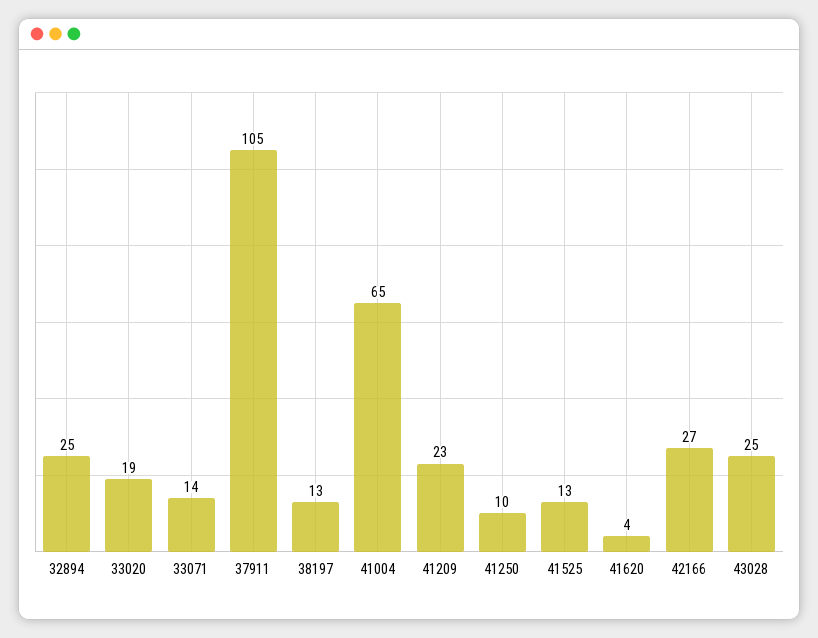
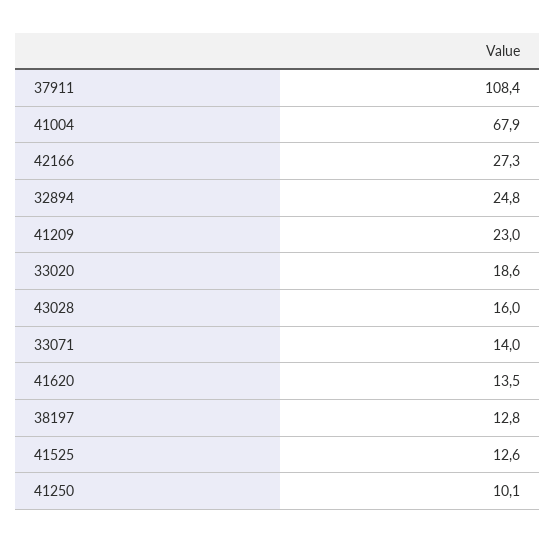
  {
    "32894": 24.8,
    "33020": 18.6,
    "33071": 14,
-   "37911": 105,
+   "37911": 108.4,
    "38197": 12.8,
-   "41004": 65,
+   "41004": 67.9,
    "41209": 23,
    "41250": 10.1,
    "41525": 12.6,
-   "41620": 4,
+   "41620": 13.5,
    "42166": 27.3,
-   "43028": 25
+   "43028": 16
  }

